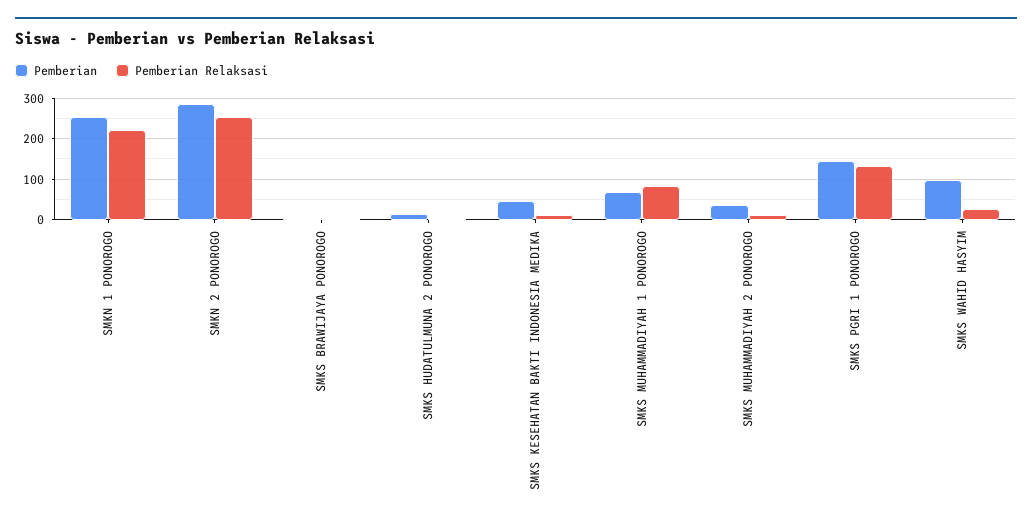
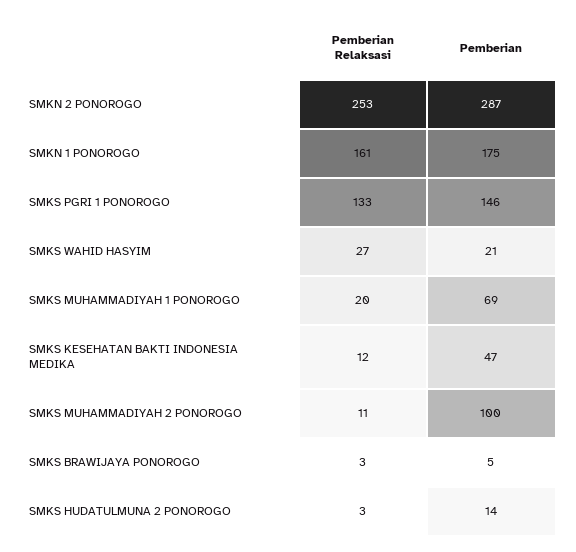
  {
    "Pemberian": {
-     "SMKN 1 PONOROGO": 260,
+     "SMKN 1 PONOROGO": 175,
      "SMKN 2 PONOROGO": 287,
      "SMKS BRAWIJAYA PONOROGO": 5,
      "SMKS HUDATULMUNA 2 PONOROGO": 14,
      "SMKS KESEHATAN BAKTI INDONESIA MEDIKA": 47,
      "SMKS MUHAMMADIYAH 1 PONOROGO": 69,
-     "SMKS MUHAMMADIYAH 2 PONOROGO": 40,
+     "SMKS MUHAMMADIYAH 2 PONOROGO": 100,
      "SMKS PGRI 1 PONOROGO": 146,
-     "SMKS WAHID HASYIM": 100
+     "SMKS WAHID HASYIM": 21
    },
    "Pemberian Relaksasi": {
-     "SMKN 1 PONOROGO": 220,
+     "SMKN 1 PONOROGO": 161,
      "SMKN 2 PONOROGO": 253,
      "SMKS BRAWIJAYA PONOROGO": 3,
      "SMKS HUDATULMUNA 2 PONOROGO": 3,
      "SMKS KESEHATAN BAKTI INDONESIA MEDIKA": 12,
-     "SMKS MUHAMMADIYAH 1 PONOROGO": 80,
+     "SMKS MUHAMMADIYAH 1 PONOROGO": 20,
      "SMKS MUHAMMADIYAH 2 PONOROGO": 11,
      "SMKS PGRI 1 PONOROGO": 133,
      "SMKS WAHID HASYIM": 27
    }
  }

